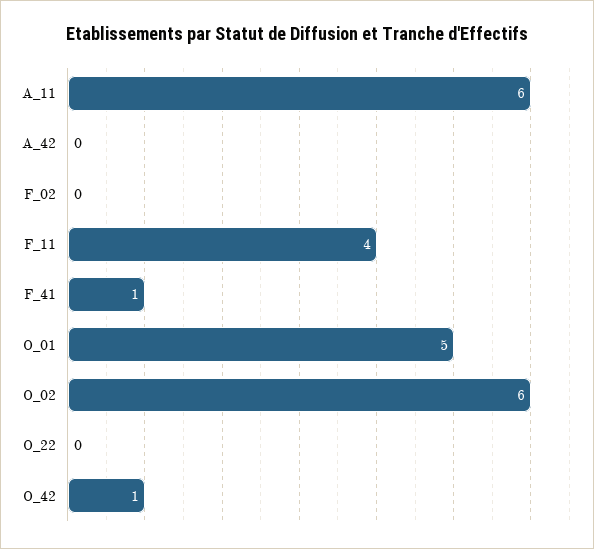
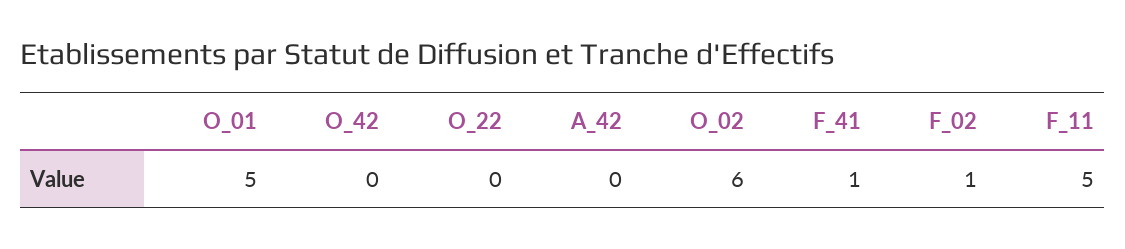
  {
-   "A_11": 6,
    "A_42": 0,
-   "F_02": 0,
+   "F_02": 1,
-   "F_11": 4,
+   "F_11": 5,
    "F_41": 1,
    "O_01": 5,
    "O_02": 6,
    "O_22": 0,
-   "O_42": 1
+   "O_42": 0
  }

